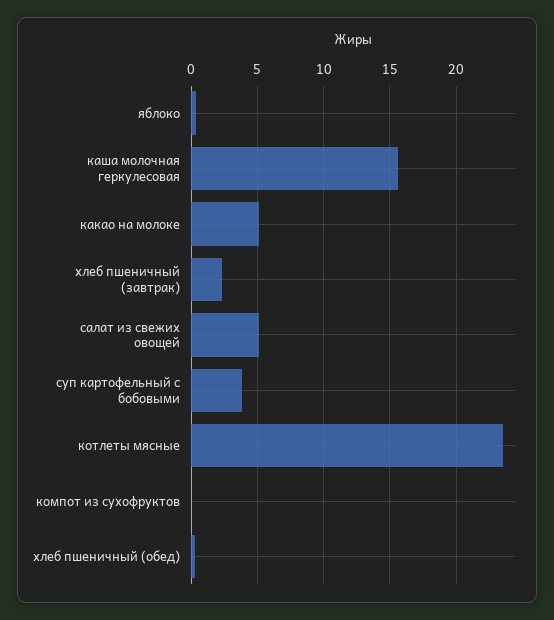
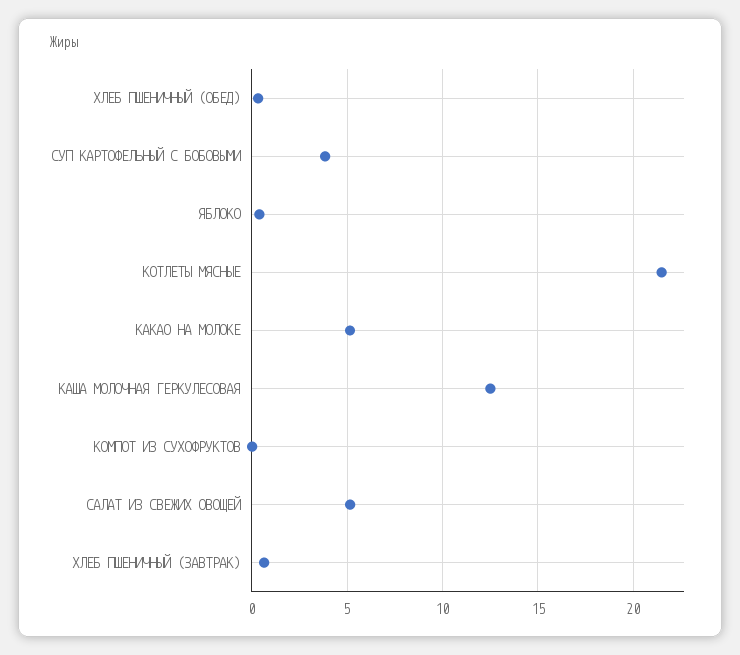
  {
    "яблоко": 0.5,
-   "каша молочная геркулесовая": 15.5,
+   "каша молочная геркулесовая": 12.5,
    "какао на молоке": 5,
-   "хлеб пшеничный (завтрак)": 2.5,
+   "хлеб пшеничный (завтрак)": 0.5,
    "салат из свежих овощей": 5,
    "суп картофельный с бобовыми": 4,
-   "котлеты мясные": 23.5,
+   "котлеты мясные": 21.5,
    "компот из сухофруктов": 0,
    "хлеб пшеничный (обед)": 0.5
  }

